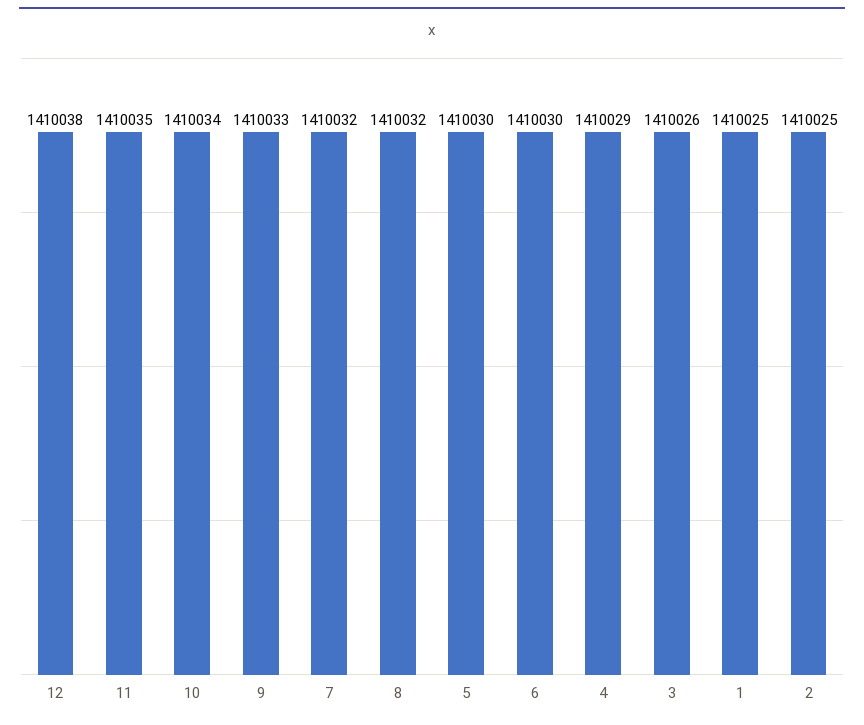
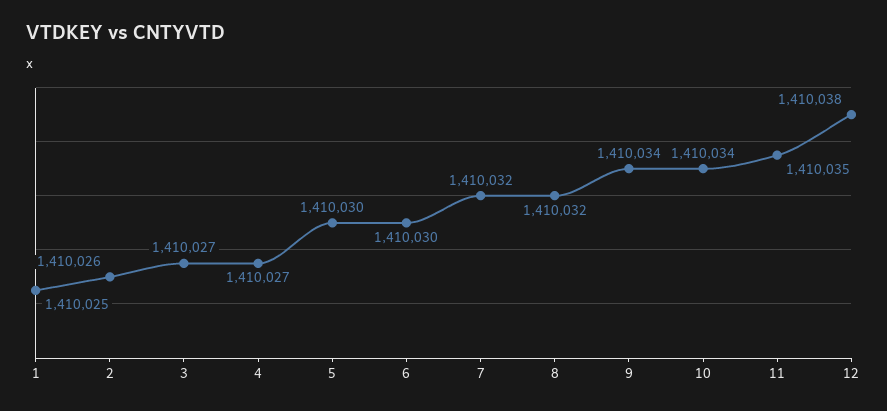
  {
    "12": 1410038,
    "11": 1410035,
    "10": 1410034,
-   "9": 1410033,
+   "9": 1410034,
    "7": 1410032,
    "8": 1410032,
    "5": 1410030,
    "6": 1410030,
-   "4": 1410029,
+   "4": 1410027,
-   "3": 1410026,
+   "3": 1410027,
    "1": 1410025,
-   "2": 1410025
+   "2": 1410026
  }

